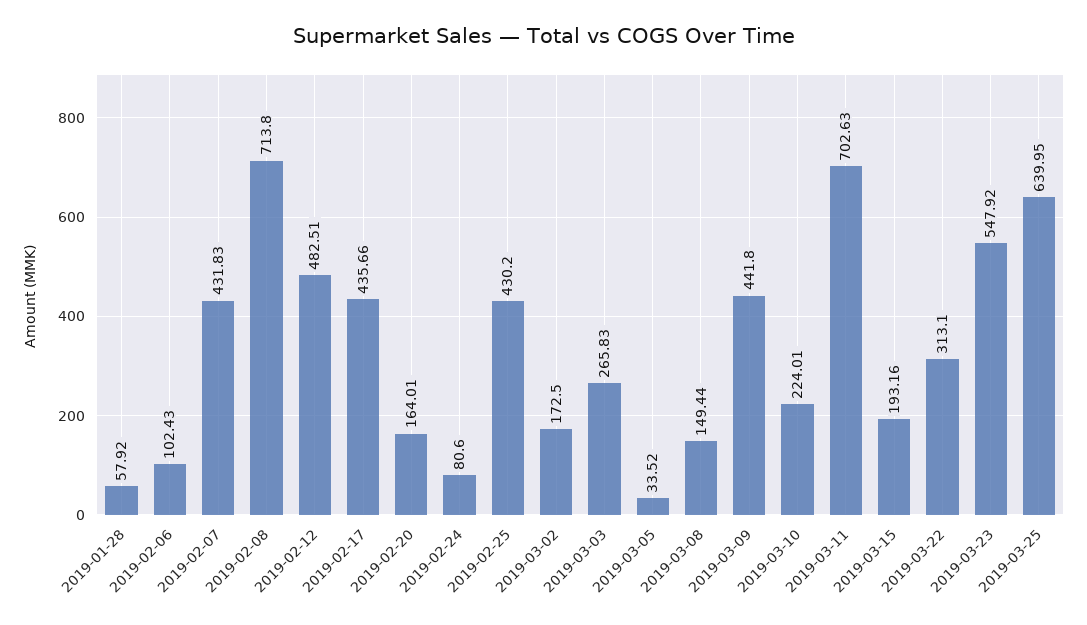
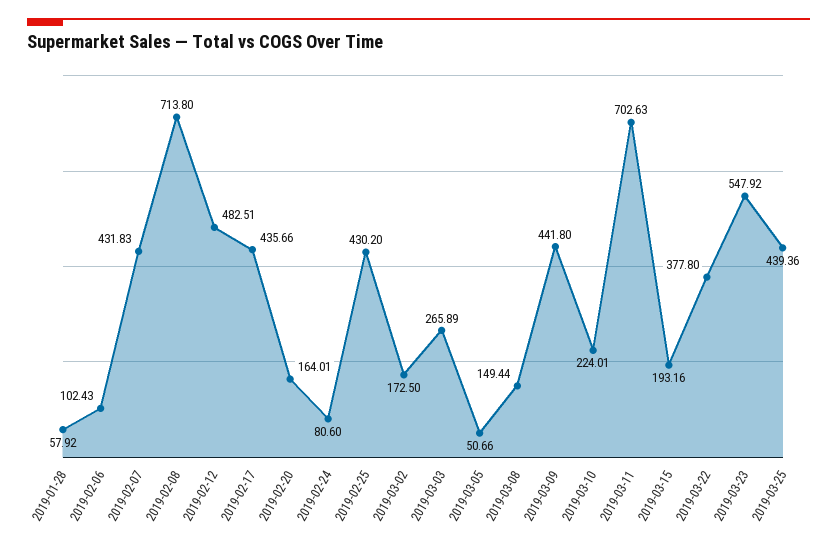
  {
    "2019-01-28": 57.92,
    "2019-02-06": 102.43,
    "2019-02-07": 431.83,
    "2019-02-08": 713.8,
    "2019-02-12": 482.51,
    "2019-02-17": 435.66,
    "2019-02-20": 164.01,
    "2019-02-24": 80.6,
    "2019-02-25": 430.2,
    "2019-03-02": 172.5,
-   "2019-03-03": 265.83,
+   "2019-03-03": 265.89,
-   "2019-03-05": 33.52,
+   "2019-03-05": 50.66,
    "2019-03-08": 149.44,
    "2019-03-09": 441.8,
    "2019-03-10": 224.01,
    "2019-03-11": 702.63,
    "2019-03-15": 193.16,
-   "2019-03-22": 313.1,
+   "2019-03-22": 377.8,
    "2019-03-23": 547.92,
-   "2019-03-25": 639.95
+   "2019-03-25": 439.36
  }

